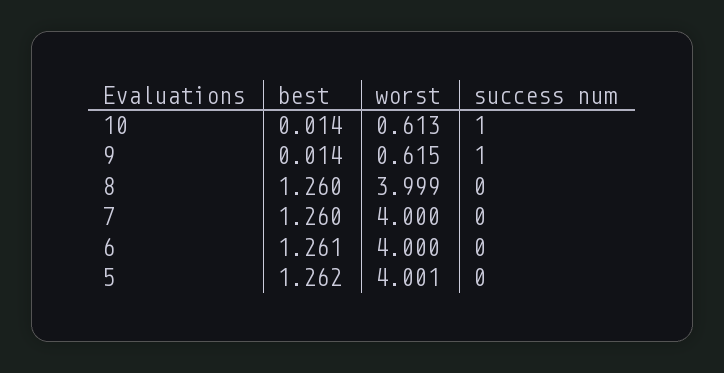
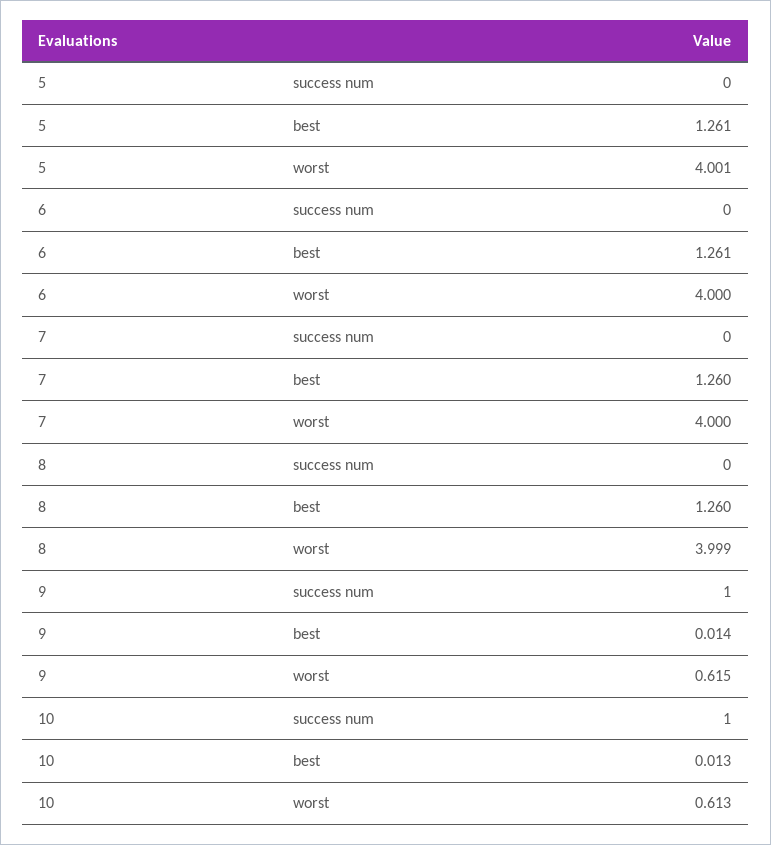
  {
    "best": {
-     "10": 0.014,
+     "10": 0.013,
      "9": 0.014,
      "8": 1.26,
      "7": 1.26,
      "6": 1.261,
-     "5": 1.262
+     "5": 1.261
    },
    "worst": {
      "10": 0.613,
      "9": 0.615,
      "8": 3.999,
      "7": 4,
      "6": 4,
      "5": 4.001
    },
    "success num": {
      "10": 1,
      "9": 1,
      "8": 0,
      "7": 0,
      "6": 0,
      "5": 0
    }
  }

